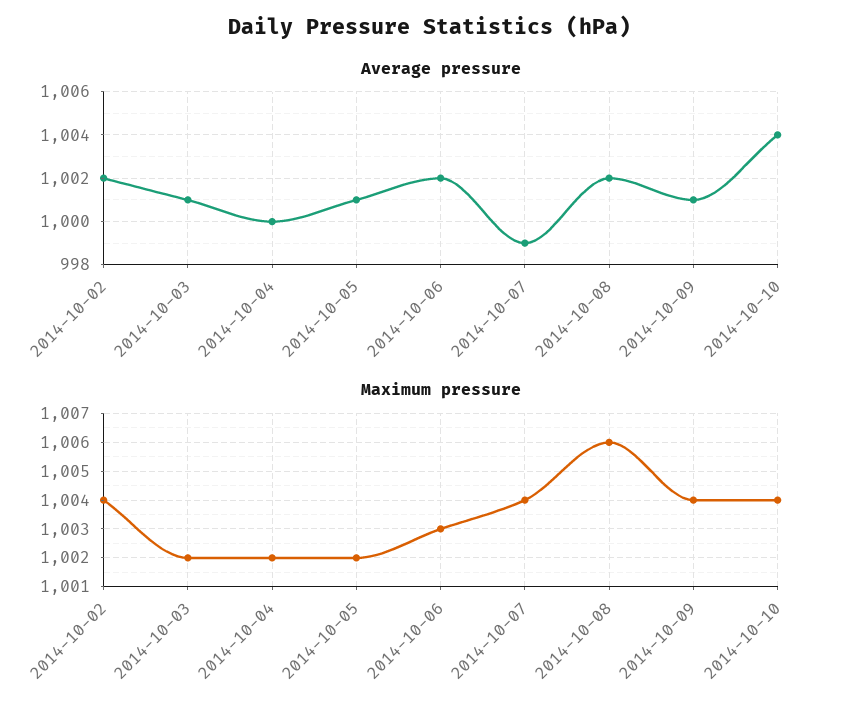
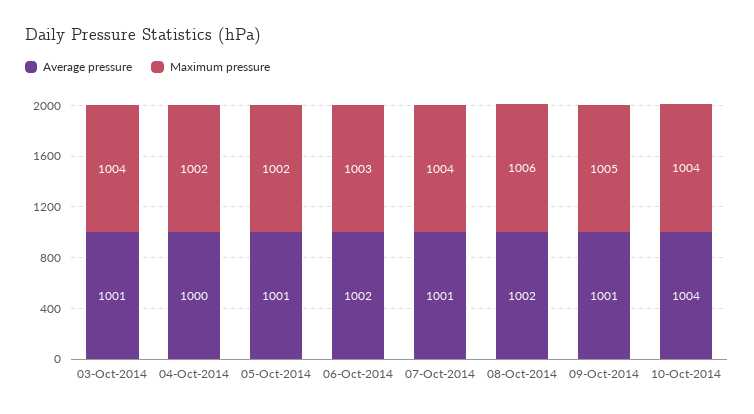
  {
    "Average pressure": {
-     "2014-10-02": 1002,
      "2014-10-03": 1001,
      "2014-10-04": 1000,
      "2014-10-05": 1001,
      "2014-10-06": 1002,
-     "2014-10-07": 999,
+     "2014-10-07": 1001,
      "2014-10-08": 1002,
      "2014-10-09": 1001,
      "2014-10-10": 1004
    },
    "Maximum pressure": {
-     "2014-10-02": 1004,
-     "2014-10-03": 1002,
+     "2014-10-03": 1004,
      "2014-10-04": 1002,
      "2014-10-05": 1002,
      "2014-10-06": 1003,
      "2014-10-07": 1004,
      "2014-10-08": 1006,
-     "2014-10-09": 1004,
+     "2014-10-09": 1005,
      "2014-10-10": 1004
    }
  }

